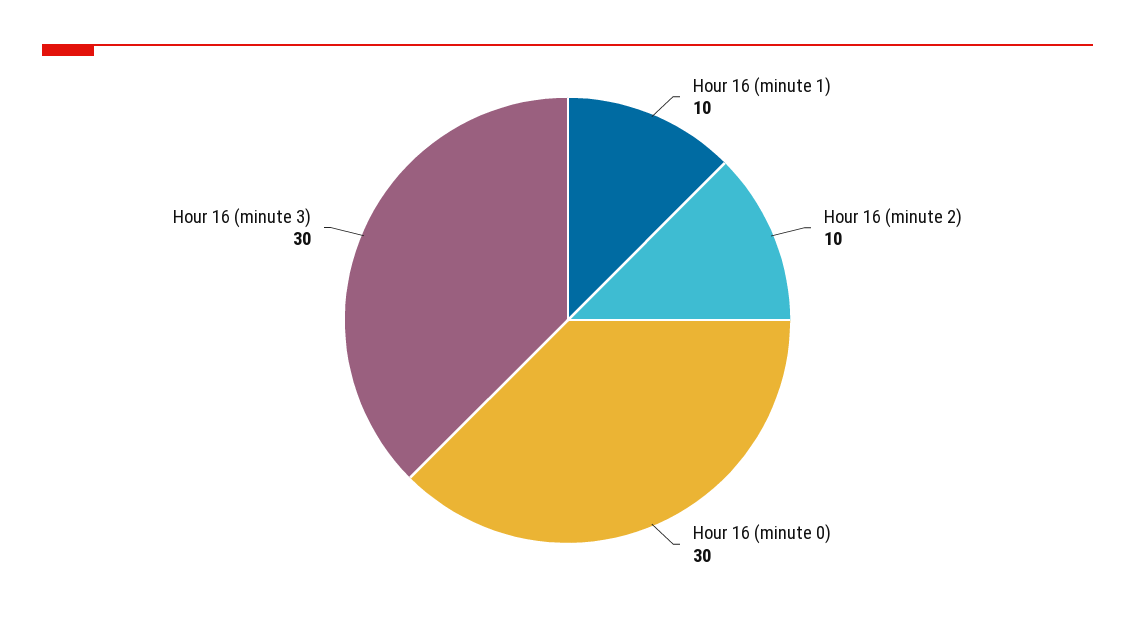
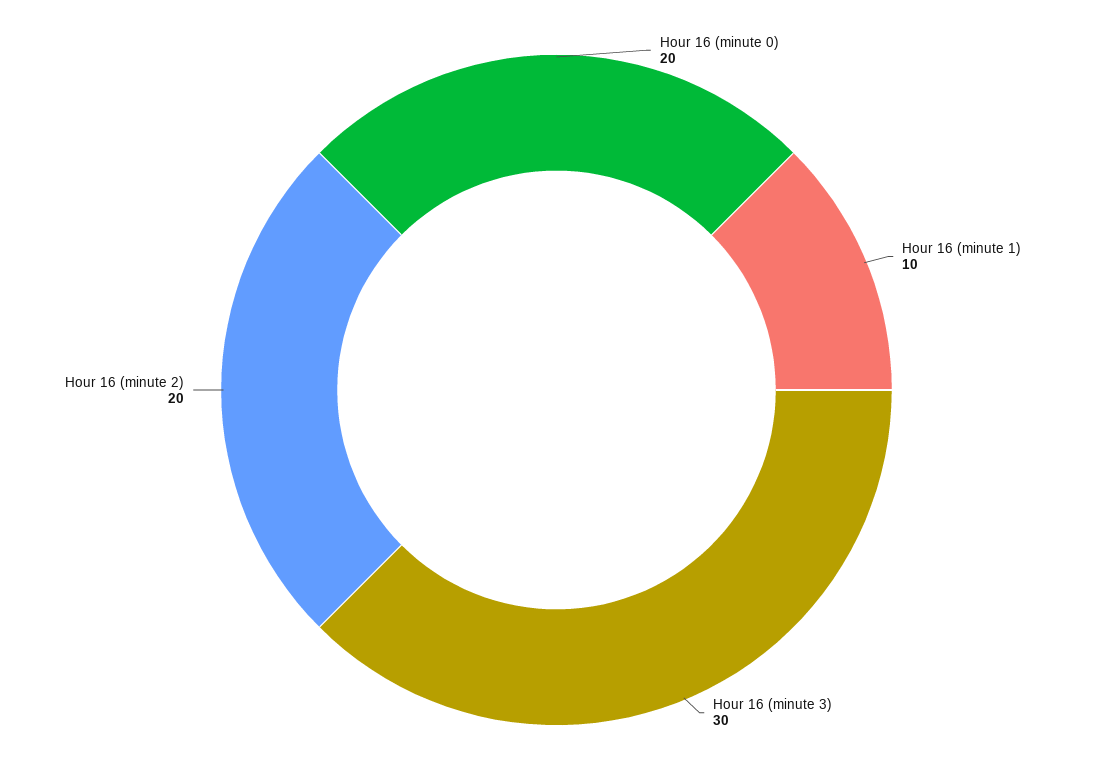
  {
    "Hour 16 (minute 1)": 10,
-   "Hour 16 (minute 2)": 10,
+   "Hour 16 (minute 2)": 20,
-   "Hour 16 (minute 0)": 30,
+   "Hour 16 (minute 0)": 20,
    "Hour 16 (minute 3)": 30
  }

